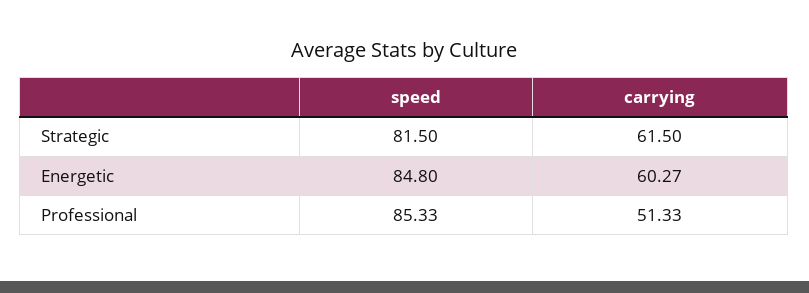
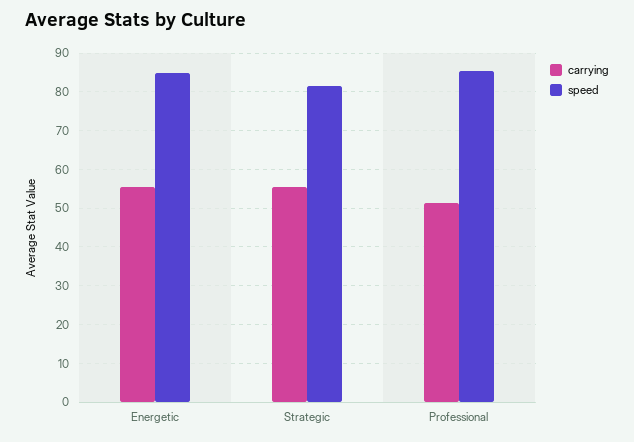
  {
    "speed": {
      "Strategic": 81.5,
      "Energetic": 84.8,
      "Professional": 85.33
    },
    "carrying": {
-     "Strategic": 61.5,
+     "Strategic": 56,
-     "Energetic": 60.27,
+     "Energetic": 56,
      "Professional": 51.33
    }
  }

